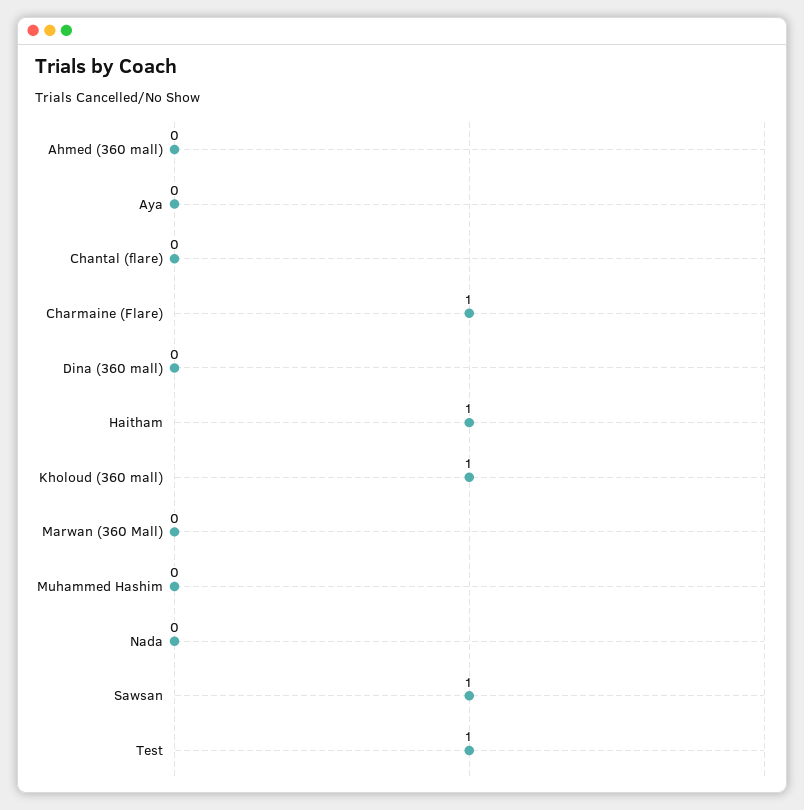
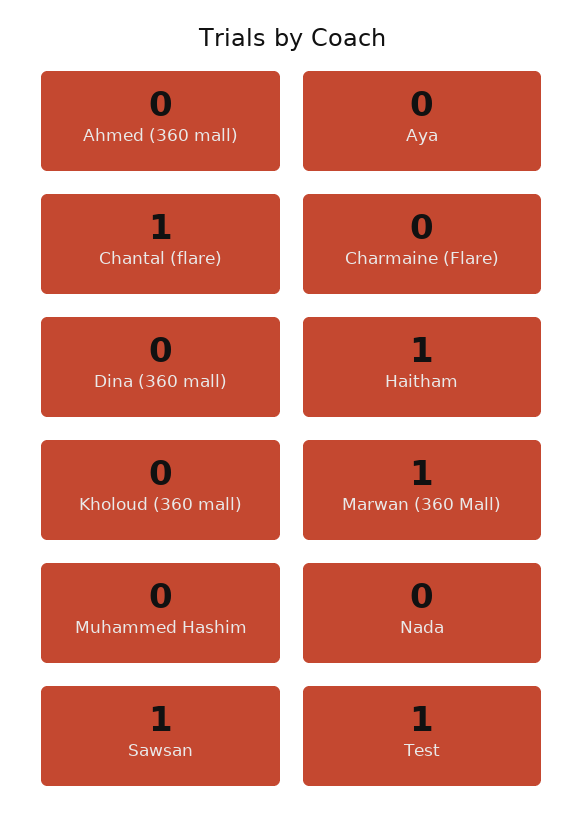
  {
    "Ahmed (360 mall)": 0,
    "Aya": 0,
-   "Chantal (flare)": 0,
+   "Chantal (flare)": 1,
-   "Charmaine (Flare)": 1,
+   "Charmaine (Flare)": 0,
    "Dina (360 mall)": 0,
    "Haitham": 1,
-   "Kholoud (360 mall)": 1,
+   "Kholoud (360 mall)": 0,
-   "Marwan (360 Mall)": 0,
+   "Marwan (360 Mall)": 1,
    "Muhammed Hashim": 0,
    "Nada": 0,
    "Sawsan": 1,
    "Test": 1
  }

